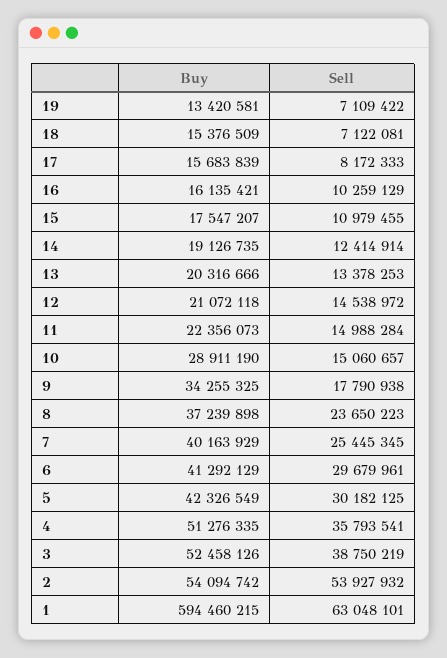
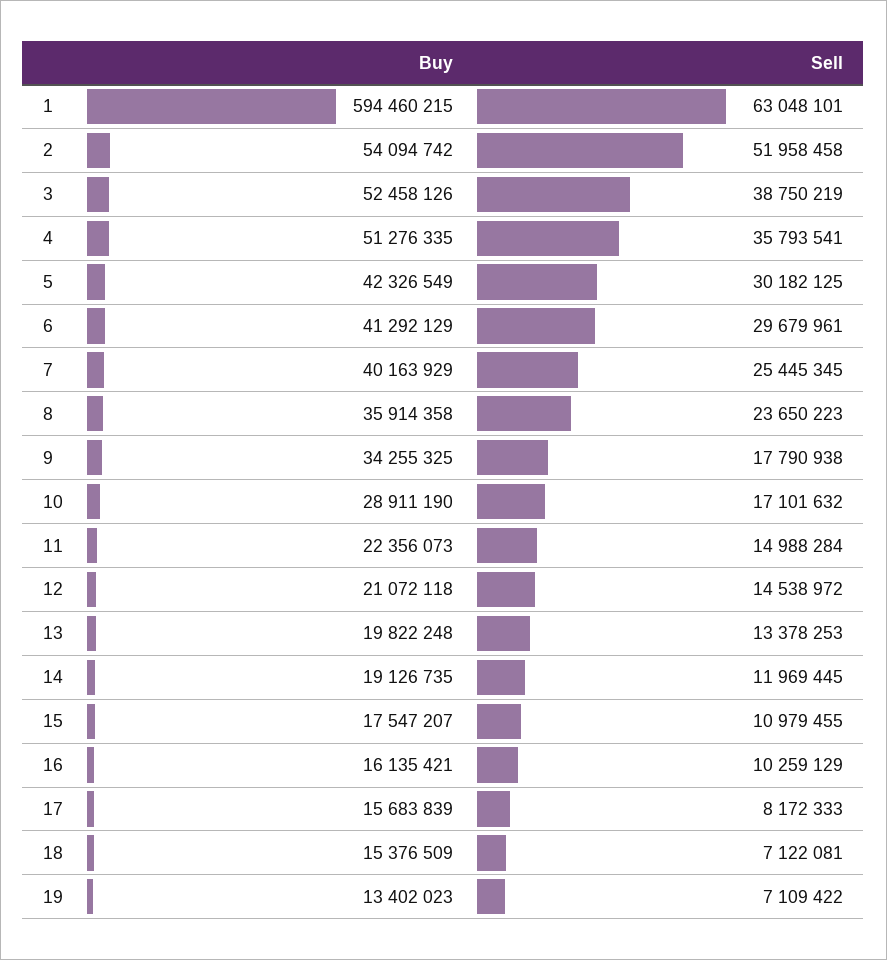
  {
    "Buy": {
-     "19": 13420581,
+     "19": 13402023,
      "18": 15376509,
      "17": 15683839,
      "16": 16135421,
      "15": 17547207,
      "14": 19126735,
-     "13": 20316666,
+     "13": 19822248,
      "12": 21072118,
      "11": 22356073,
      "10": 28911190,
      "9": 34255325,
-     "8": 37239898,
+     "8": 35914358,
      "7": 40163929,
      "6": 41292129,
      "5": 42326549,
      "4": 51276335,
      "3": 52458126,
      "2": 54094742,
      "1": 594460215
    },
    "Sell": {
      "19": 7109422,
      "18": 7122081,
      "17": 8172333,
      "16": 10259129,
      "15": 10979455,
-     "14": 12414914,
+     "14": 11969445,
      "13": 13378253,
      "12": 14538972,
      "11": 14988284,
-     "10": 15060657,
+     "10": 17101632,
      "9": 17790938,
      "8": 23650223,
      "7": 25445345,
      "6": 29679961,
      "5": 30182125,
      "4": 35793541,
      "3": 38750219,
-     "2": 53927932,
+     "2": 51958458,
      "1": 63048101
    }
  }

